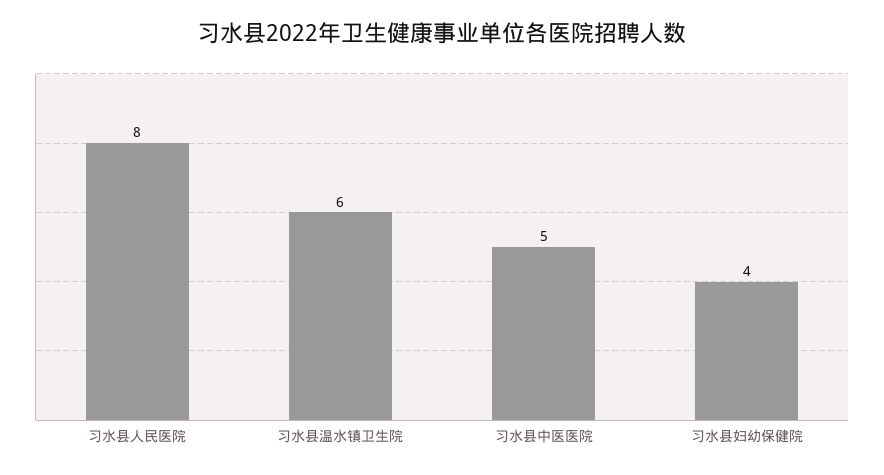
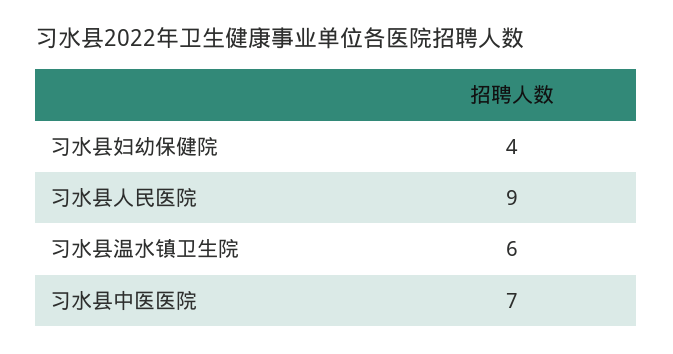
  {
-   "习水县人民医院": 8,
+   "习水县人民医院": 9,
    "习水县温水镇卫生院": 6,
-   "习水县中医医院": 5,
+   "习水县中医医院": 7,
    "习水县妇幼保健院": 4
  }

